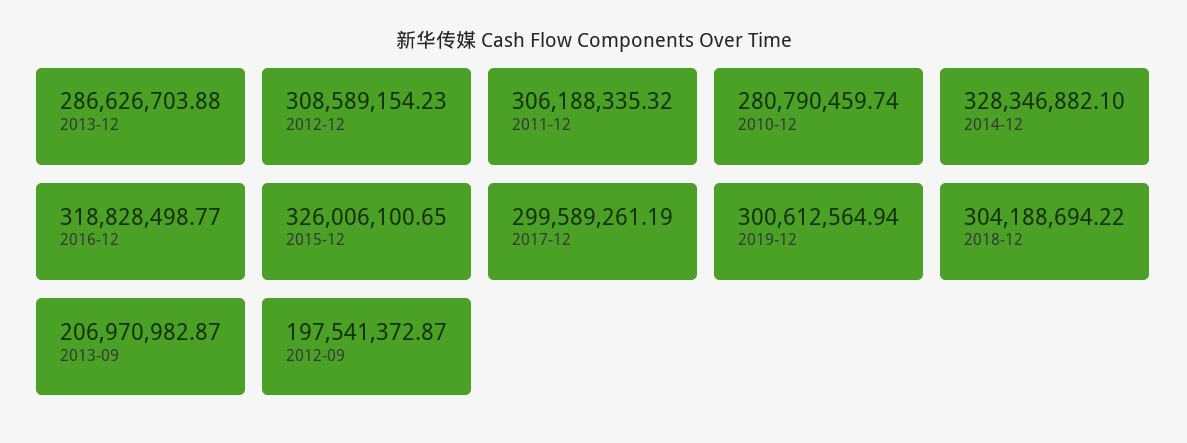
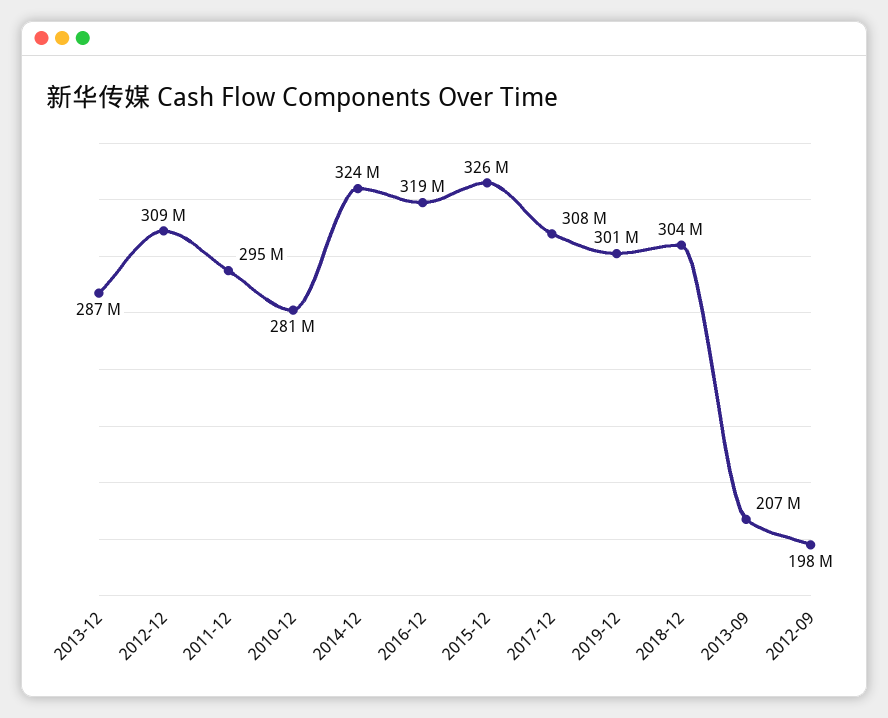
  {
    "2013-12": 286626703.88,
    "2012-12": 308589154.23,
-   "2011-12": 306188335.32,
+   "2011-12": 295000000,
    "2010-12": 280790459.74,
-   "2014-12": 328346882.1,
+   "2014-12": 324000000,
    "2016-12": 318828498.77,
    "2015-12": 326006100.65,
-   "2017-12": 299589261.19,
+   "2017-12": 308000000,
    "2019-12": 300612564.94,
    "2018-12": 304188694.22,
    "2013-09": 206970982.87,
    "2012-09": 197541372.87
  }

